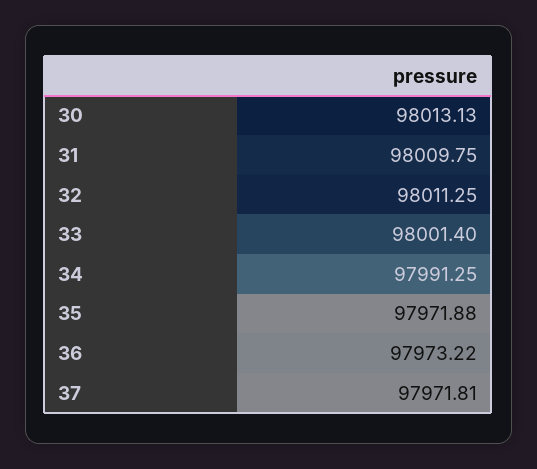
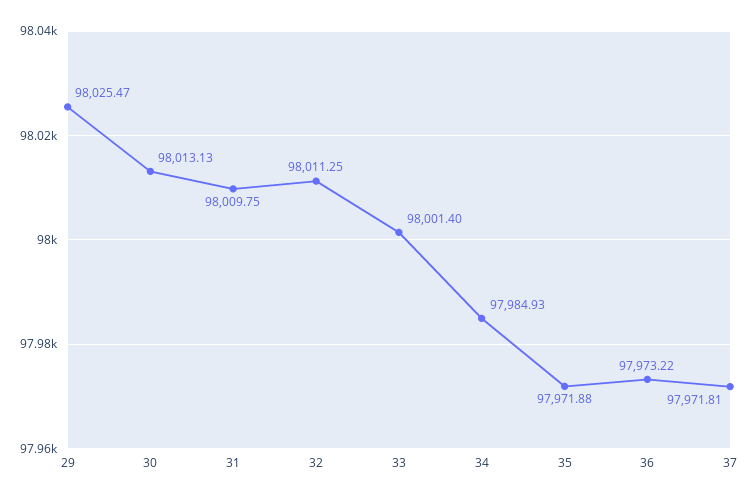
  {
    "30": 98013.13,
    "31": 98009.75,
    "32": 98011.25,
    "33": 98001.4,
-   "34": 97991.25,
+   "34": 97984.93,
    "35": 97971.88,
    "36": 97973.22,
-   "37": 97971.81
+   "37": 97971.81,
+   "29": 98025.47
  }

